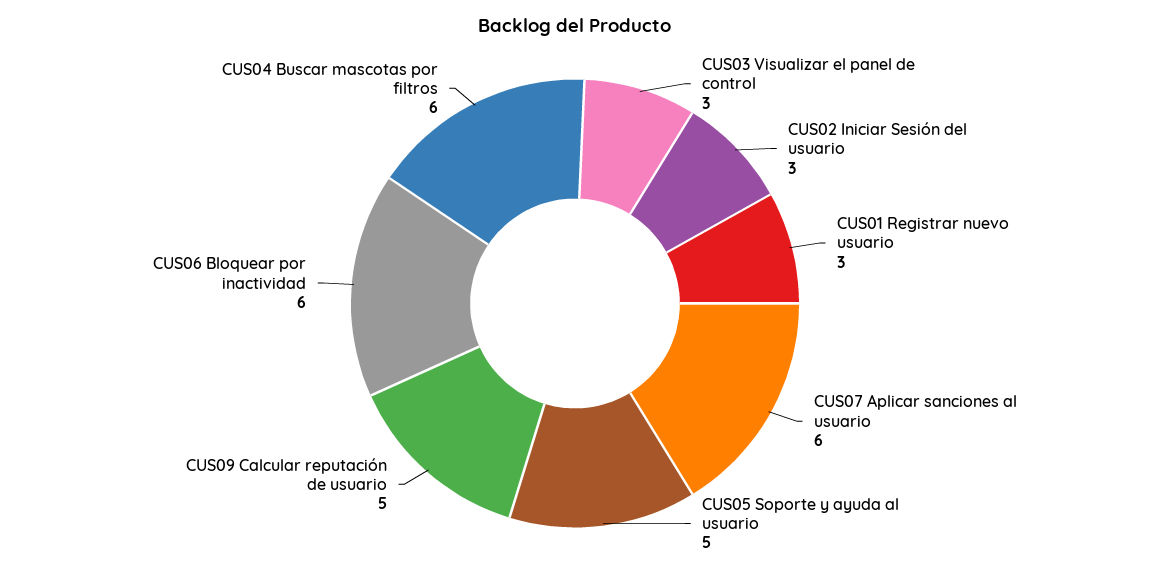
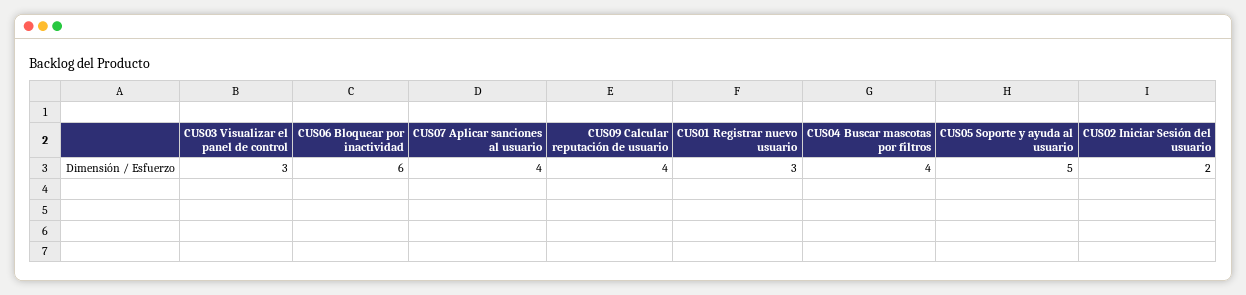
  {
    "CUS03 Visualizar el panel de control": 3,
-   "CUS02 Iniciar Sesión del usuario": 3,
+   "CUS02 Iniciar Sesión del usuario": 2,
    "CUS01 Registrar nuevo usuario": 3,
-   "CUS07 Aplicar sanciones al usuario": 6,
+   "CUS07 Aplicar sanciones al usuario": 4,
    "CUS05 Soporte y ayuda al usuario": 5,
-   "CUS09 Calcular reputación de usuario": 5,
+   "CUS09 Calcular reputación de usuario": 4,
    "CUS06 Bloquear por inactividad": 6,
-   "CUS04 Buscar mascotas por filtros": 6
+   "CUS04 Buscar mascotas por filtros": 4
  }

